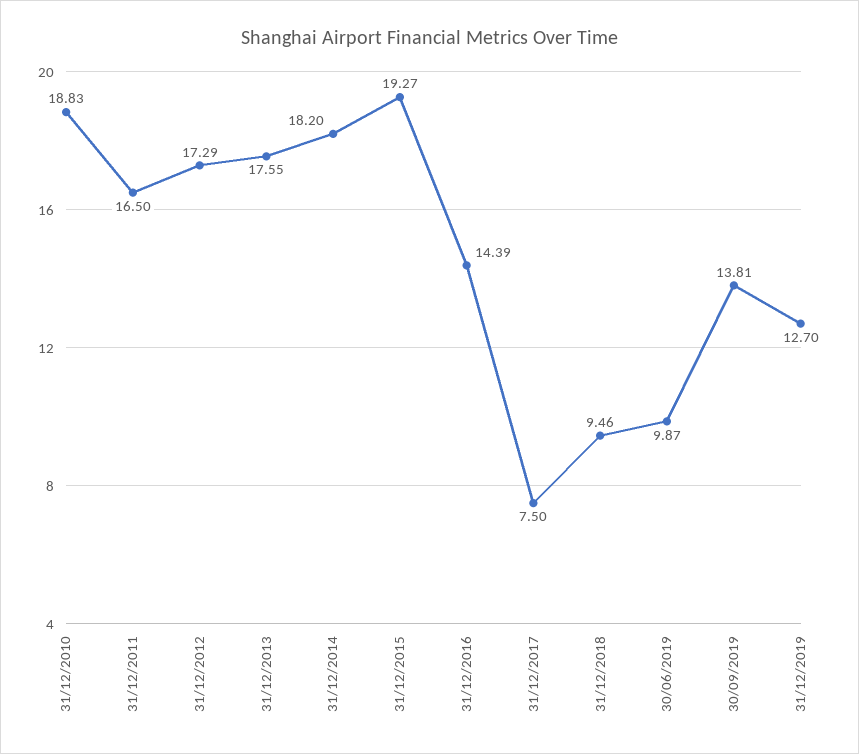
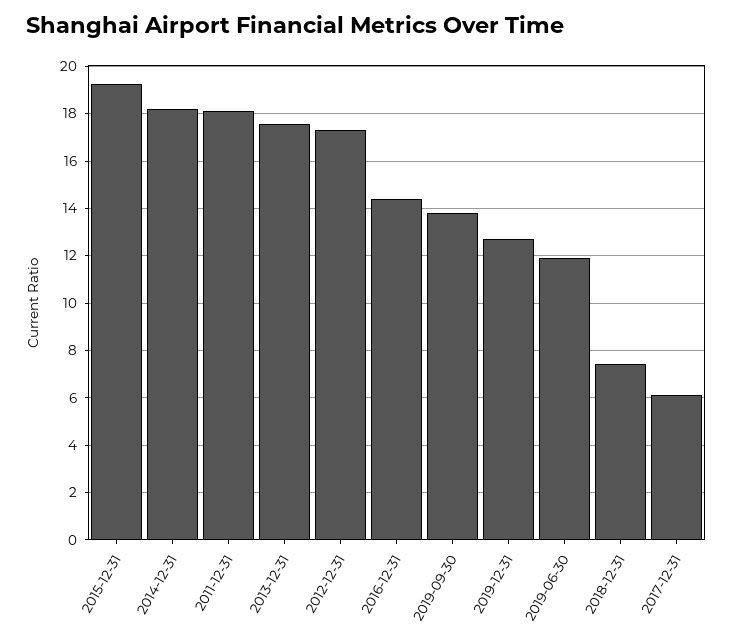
  {
-   "31/12/2010": 18.83,
-   "31/12/2011": 16.5,
+   "31/12/2011": 18,
    "31/12/2012": 17.29,
    "31/12/2013": 17.55,
    "31/12/2014": 18.2,
    "31/12/2015": 19.27,
    "31/12/2016": 14.39,
-   "31/12/2017": 7.5,
+   "31/12/2017": 6,
-   "31/12/2018": 9.46,
+   "31/12/2018": 7.5,
-   "30/06/2019": 9.87,
+   "30/06/2019": 12,
    "30/09/2019": 13.81,
    "31/12/2019": 12.7
  }

